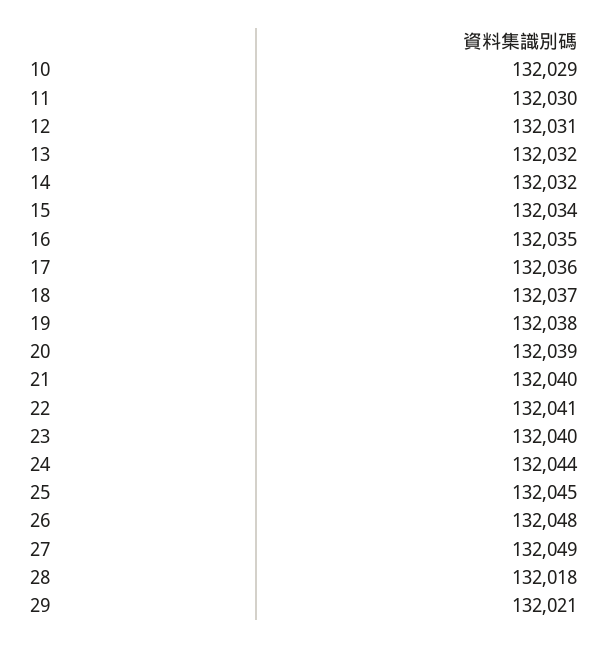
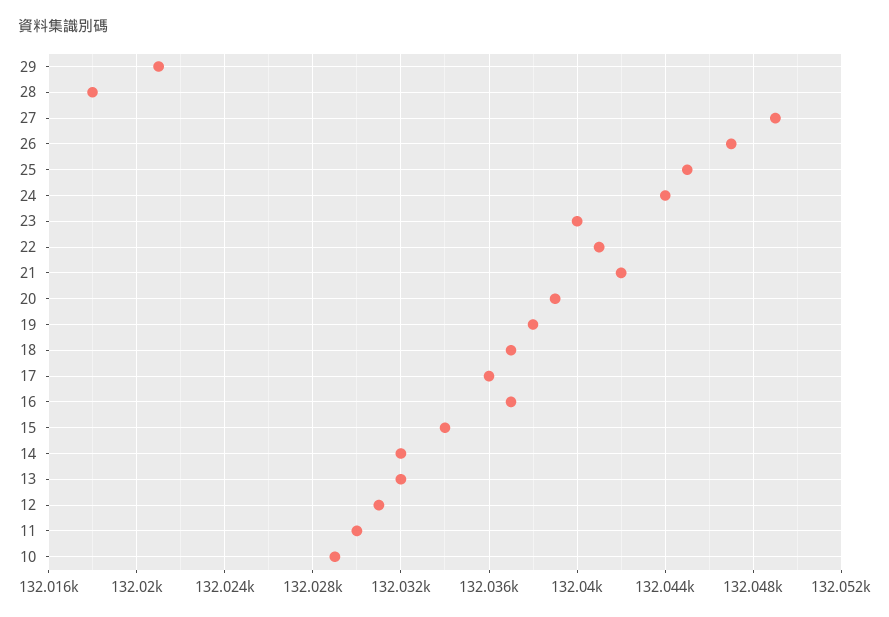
  {
    "10": 132029,
    "11": 132030,
    "12": 132031,
    "13": 132032,
    "14": 132032,
    "15": 132034,
-   "16": 132035,
+   "16": 132037,
    "17": 132036,
    "18": 132037,
    "19": 132038,
    "20": 132039,
-   "21": 132040,
+   "21": 132042,
    "22": 132041,
    "23": 132040,
    "24": 132044,
    "25": 132045,
-   "26": 132048,
+   "26": 132047,
    "27": 132049,
    "28": 132018,
    "29": 132021
  }

